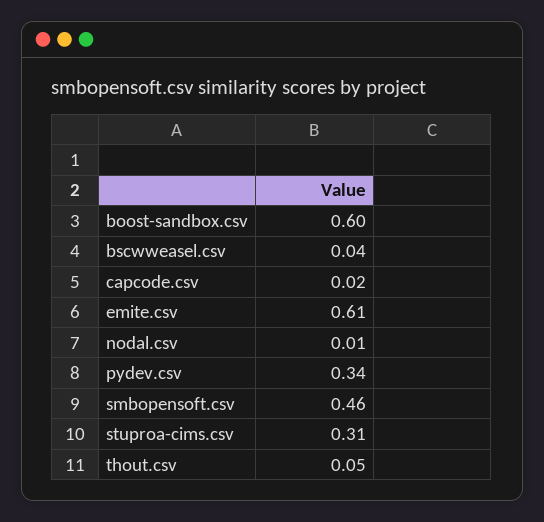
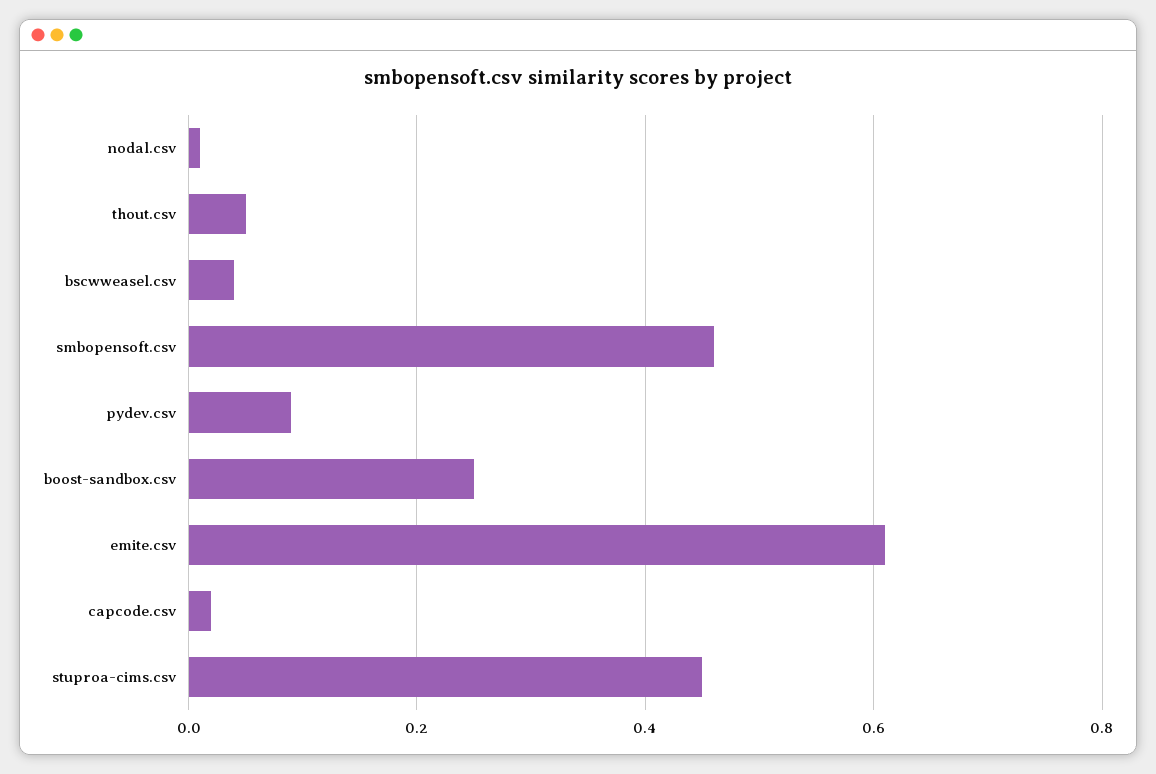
  {
-   "boost-sandbox.csv": 0.6,
+   "boost-sandbox.csv": 0.25,
    "bscwweasel.csv": 0.04,
    "capcode.csv": 0.02,
    "emite.csv": 0.61,
    "nodal.csv": 0.01,
-   "pydev.csv": 0.34,
+   "pydev.csv": 0.1,
    "smbopensoft.csv": 0.46,
-   "stuproa-cims.csv": 0.31,
+   "stuproa-cims.csv": 0.45,
    "thout.csv": 0.05
  }

